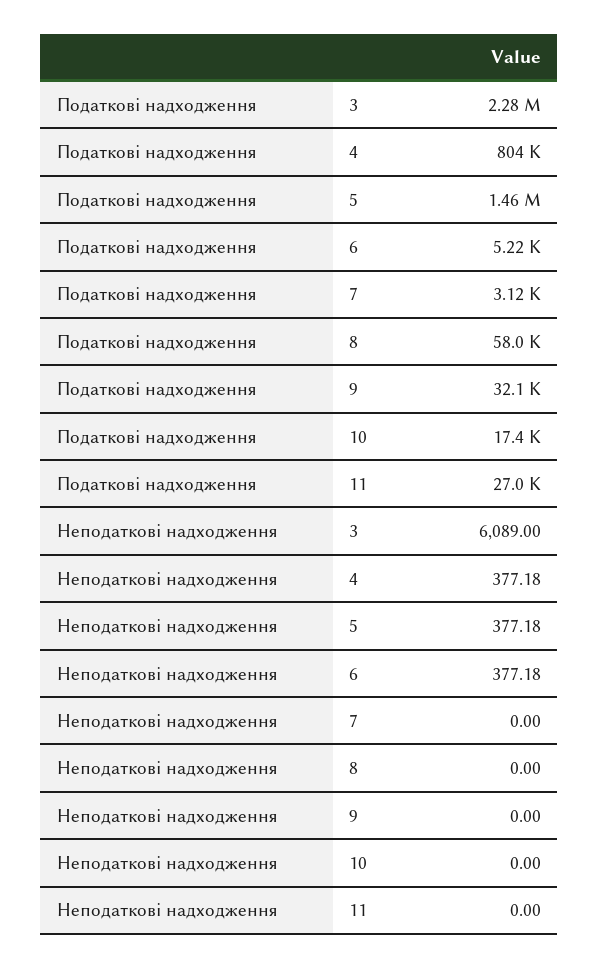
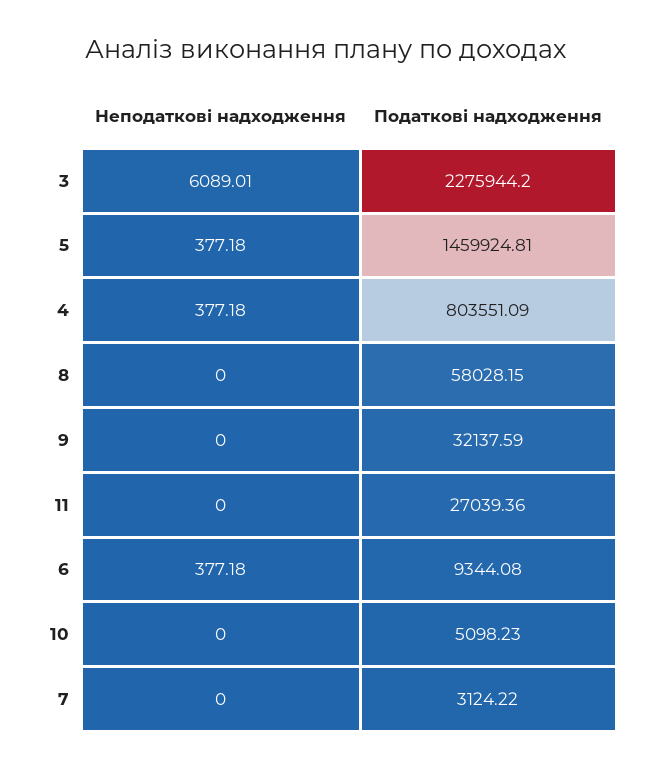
  {
    "Податкові надходження": {
      "3": 2275944.2,
      "4": 803551.09,
      "5": 1459924.81,
-     "6": 5220,
+     "6": 9344.08,
      "7": 3124.22,
      "8": 58028.15,
      "9": 32137.59,
-     "10": 17400,
+     "10": 5098.23,
      "11": 27039.36
    },
    "Неподаткові надходження": {
-     "3": 6089,
+     "3": 6089.01,
      "4": 377.18,
      "5": 377.18,
      "6": 377.18,
      "7": 0,
      "8": 0,
      "9": 0,
      "10": 0,
      "11": 0
    }
  }

